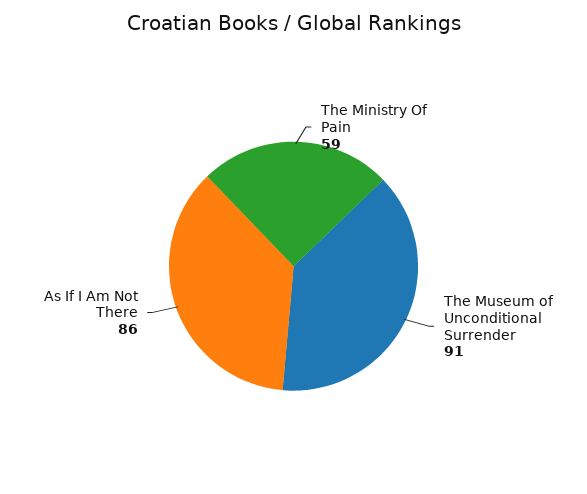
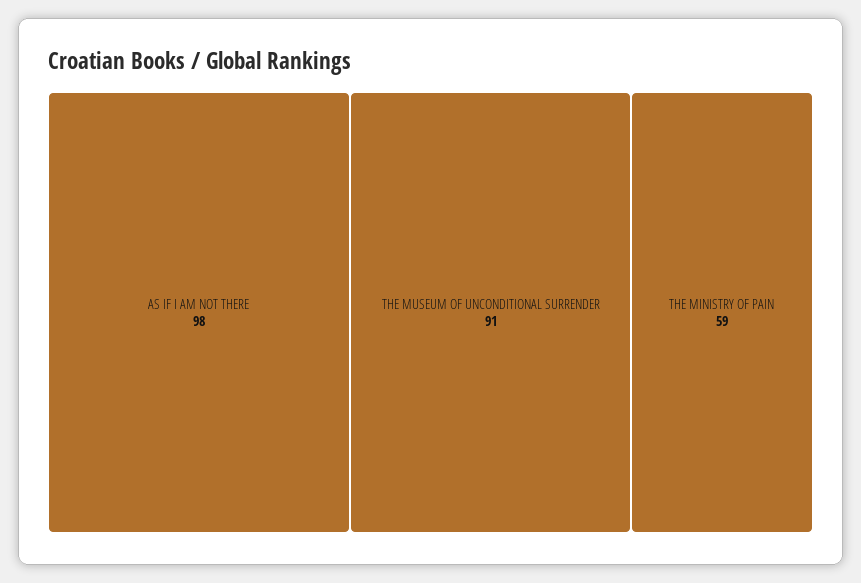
  {
    "The Ministry Of Pain": 59,
    "The Museum of Unconditional Surrender": 91,
-   "As If I Am Not There": 86
+   "As If I Am Not There": 98
  }

